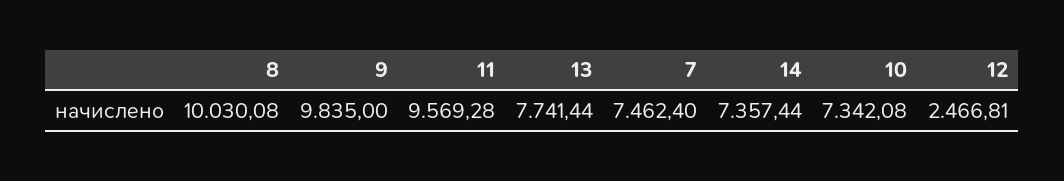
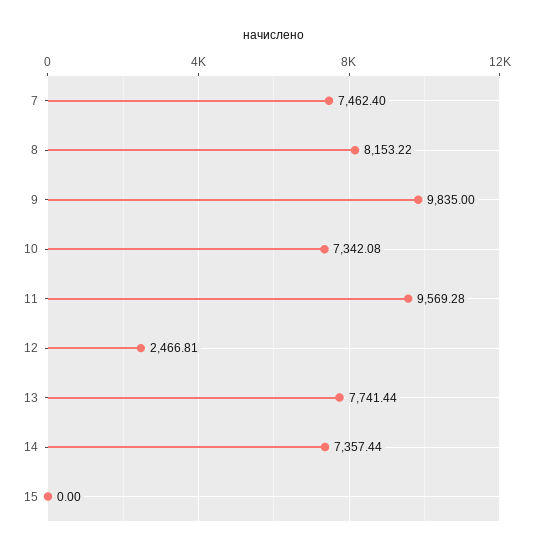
  {
-   "8": 10030.08,
+   "8": 8153.22,
    "9": 9835,
    "11": 9569.28,
    "13": 7741.44,
    "7": 7462.4,
    "14": 7357.44,
    "10": 7342.08,
-   "12": 2466.81
+   "12": 2466.81,
+   "15": 0
  }

